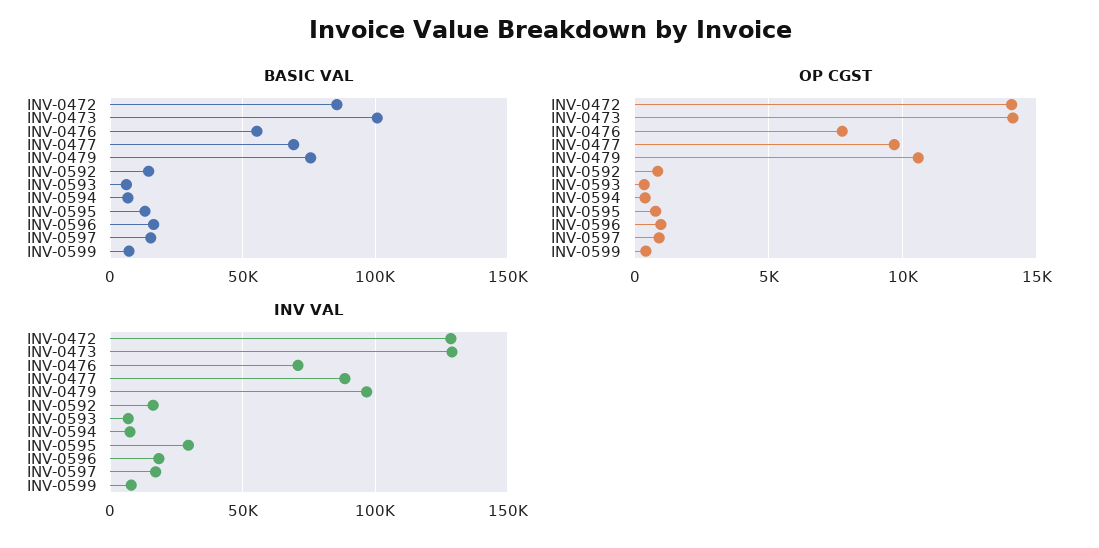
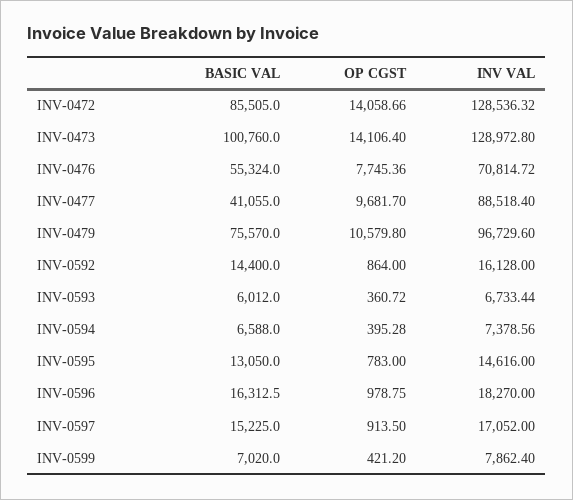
  {
    "BASIC VAL": {
      "INV-0472": 85505,
      "INV-0473": 100760,
      "INV-0476": 55324,
-     "INV-0477": 70000,
+     "INV-0477": 41055,
      "INV-0479": 75570,
      "INV-0592": 14400,
      "INV-0593": 6012,
      "INV-0594": 6588,
      "INV-0595": 13050,
      "INV-0596": 16312.5,
      "INV-0597": 15225,
      "INV-0599": 7020
    },
    "OP CGST": {
      "INV-0472": 14058.66,
      "INV-0473": 14106.4,
      "INV-0476": 7745.36,
      "INV-0477": 9681.7,
      "INV-0479": 10579.8,
      "INV-0592": 864,
      "INV-0593": 360.72,
      "INV-0594": 395.28,
      "INV-0595": 783,
      "INV-0596": 978.75,
      "INV-0597": 913.5,
      "INV-0599": 421.2
    },
    "INV VAL": {
      "INV-0472": 128536.32,
      "INV-0473": 128972.8,
      "INV-0476": 70814.72,
      "INV-0477": 88518.4,
      "INV-0479": 96729.6,
      "INV-0592": 16128,
      "INV-0593": 6733.44,
      "INV-0594": 7378.56,
-     "INV-0595": 30000,
+     "INV-0595": 14616,
      "INV-0596": 18270,
      "INV-0597": 17052,
      "INV-0599": 7862.4
    }
  }

